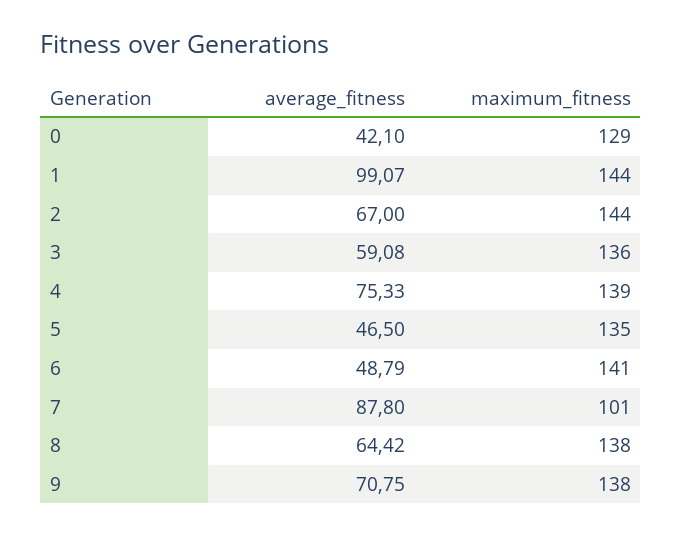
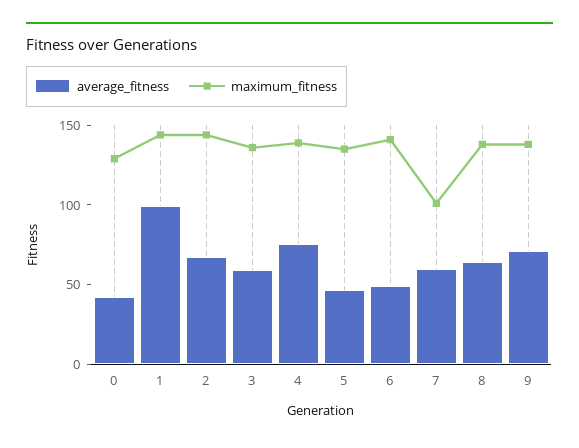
  {
    "average_fitness": {
      "0": 42.1,
      "1": 99.07,
      "2": 67,
      "3": 59.08,
      "4": 75.33,
      "5": 46.5,
      "6": 48.79,
-     "7": 87.8,
+     "7": 60,
      "8": 64.42,
      "9": 70.75
    },
    "maximum_fitness": {
      "0": 129,
      "1": 144,
      "2": 144,
      "3": 136,
      "4": 139,
      "5": 135,
      "6": 141,
      "7": 101,
      "8": 138,
      "9": 138
    }
  }

